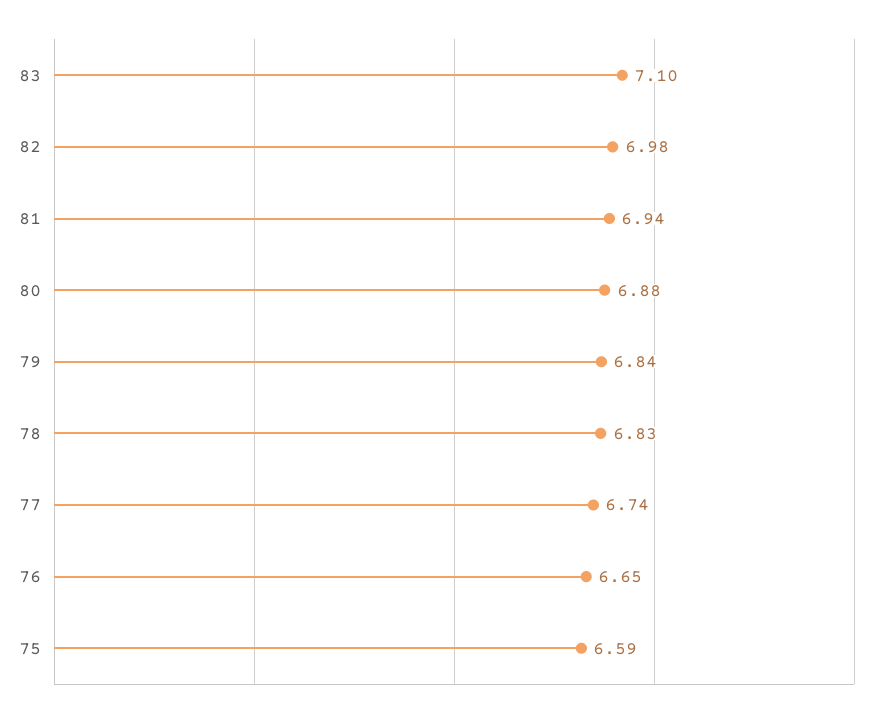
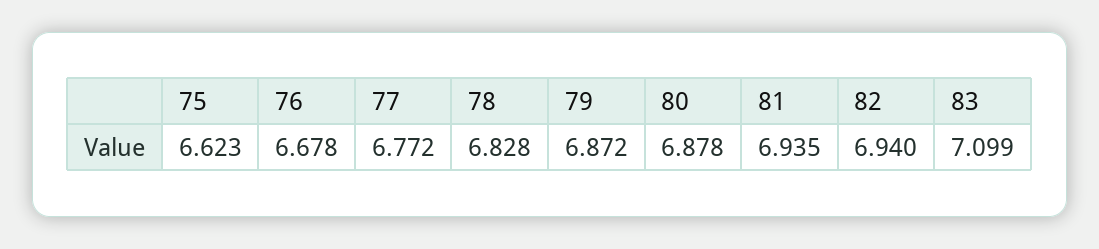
  {
    "83": 7.099,
-   "82": 6.98,
+   "82": 6.94,
    "81": 6.935,
    "80": 6.878,
-   "79": 6.84,
+   "79": 6.872,
    "78": 6.828,
-   "77": 6.74,
+   "77": 6.772,
-   "76": 6.65,
+   "76": 6.678,
-   "75": 6.59
+   "75": 6.623
  }

